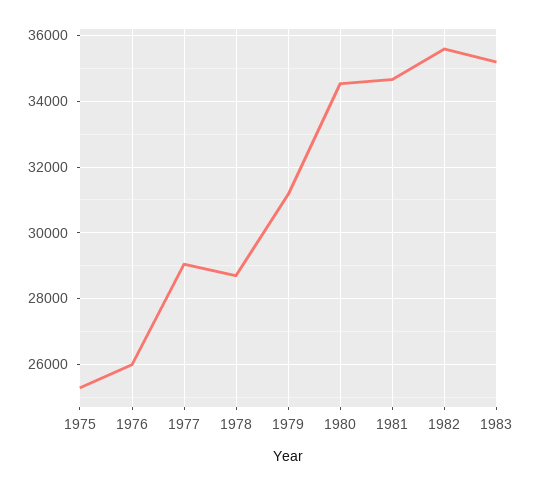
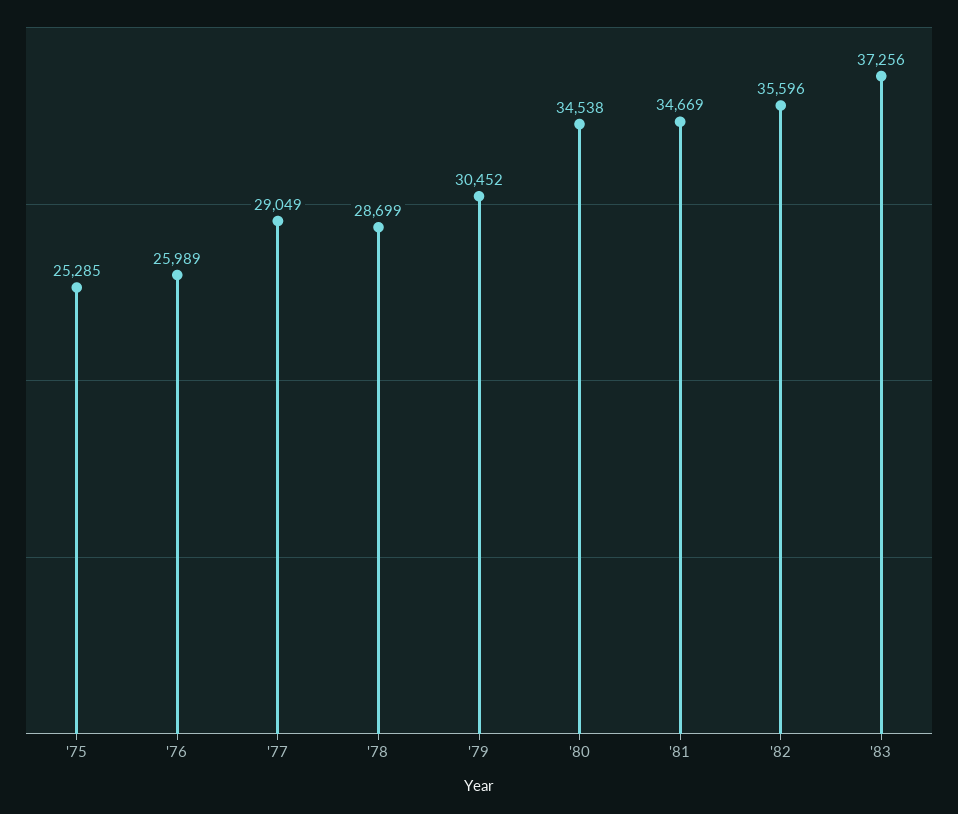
  {
    "1975": 25285,
    "1976": 25989,
    "1977": 29049,
    "1978": 28699,
-   "1979": 31200,
+   "1979": 30452,
    "1980": 34538,
    "1981": 34669,
    "1982": 35596,
-   "1983": 35200
+   "1983": 37256
  }

